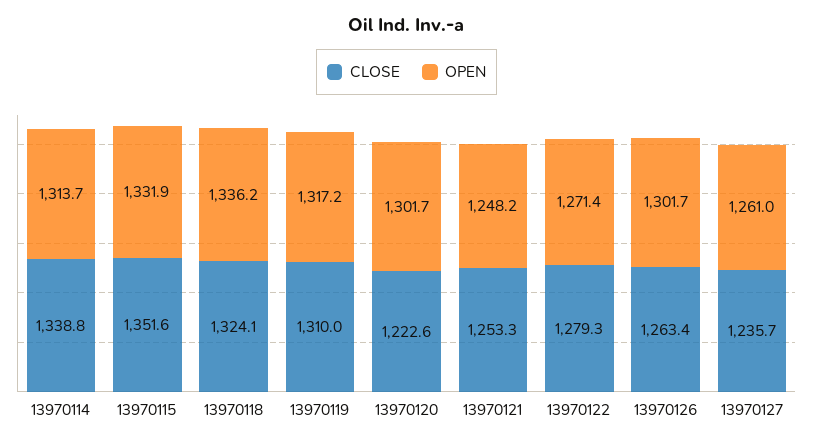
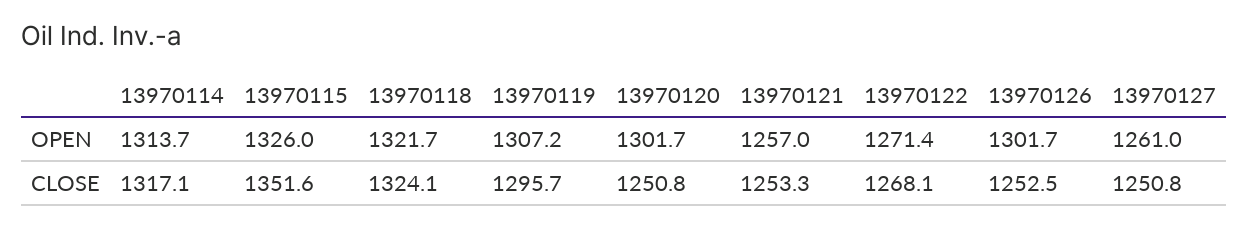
  {
    "CLOSE": {
-     "13970114": 1338.8,
+     "13970114": 1317.1,
      "13970115": 1351.6,
      "13970118": 1324.1,
-     "13970119": 1310,
+     "13970119": 1295.7,
-     "13970120": 1222.6,
+     "13970120": 1250.8,
      "13970121": 1253.3,
-     "13970122": 1279.3,
+     "13970122": 1268.1,
-     "13970126": 1263.4,
+     "13970126": 1252.5,
-     "13970127": 1235.7
+     "13970127": 1250.8
    },
    "OPEN": {
      "13970114": 1313.7,
-     "13970115": 1331.9,
+     "13970115": 1326,
-     "13970118": 1336.2,
+     "13970118": 1321.7,
-     "13970119": 1317.2,
+     "13970119": 1307.2,
      "13970120": 1301.7,
-     "13970121": 1248.2,
+     "13970121": 1257,
      "13970122": 1271.4,
      "13970126": 1301.7,
      "13970127": 1261
    }
  }

